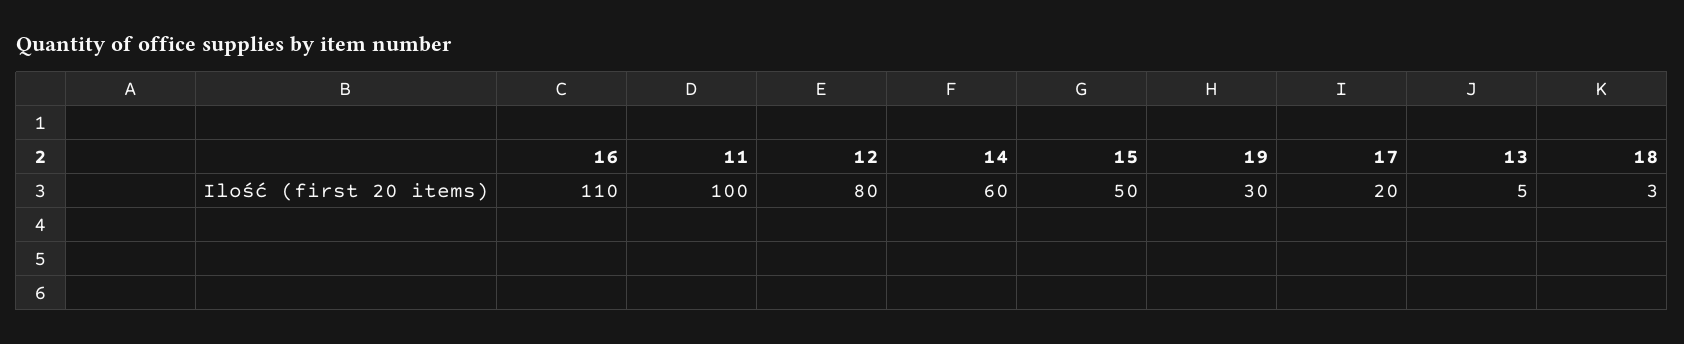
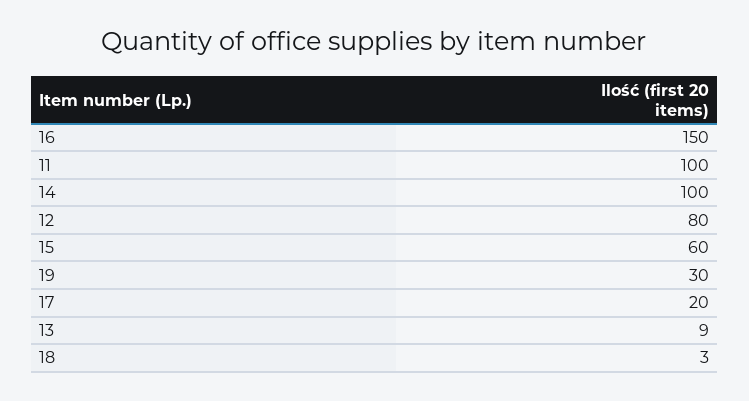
  {
-   "16": 110,
+   "16": 150,
    "11": 100,
    "12": 80,
-   "14": 60,
+   "14": 100,
-   "15": 50,
+   "15": 60,
    "19": 30,
    "17": 20,
-   "13": 5,
+   "13": 9,
    "18": 3
  }

